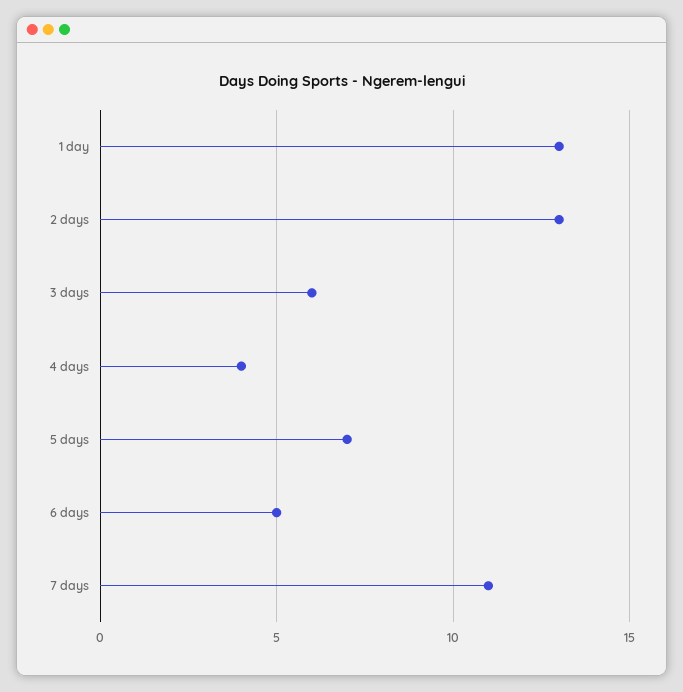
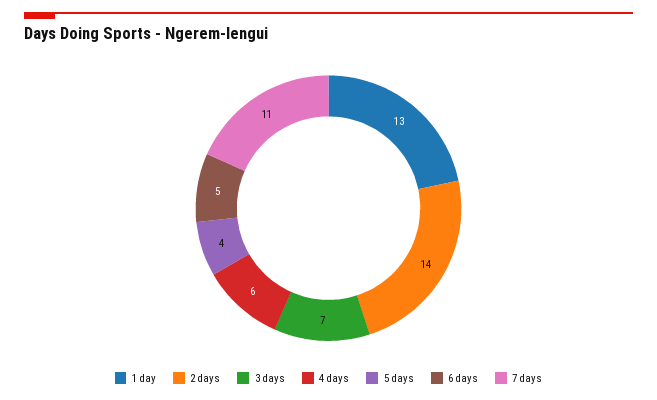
  {
    "1 day": 13,
-   "2 days": 13,
+   "2 days": 14,
-   "3 days": 6,
+   "3 days": 7,
-   "4 days": 4,
+   "4 days": 6,
-   "5 days": 7,
+   "5 days": 4,
    "6 days": 5,
    "7 days": 11
  }

